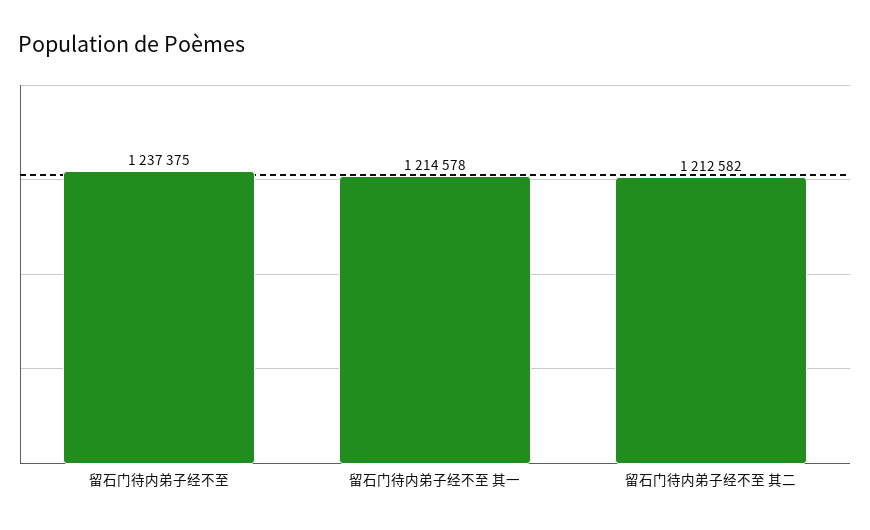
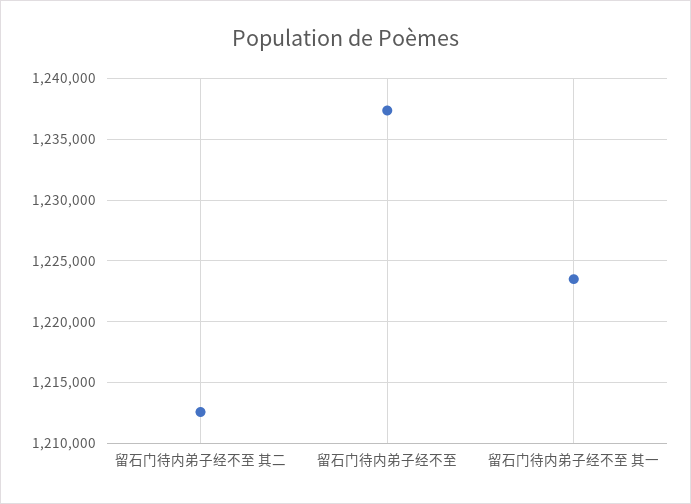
  {
    "留石门待内弟子经不至": 1237375,
-   "留石门待内弟子经不至 其一": 1214578,
+   "留石门待内弟子经不至 其一": 1223500,
    "留石门待内弟子经不至 其二": 1212582
  }

